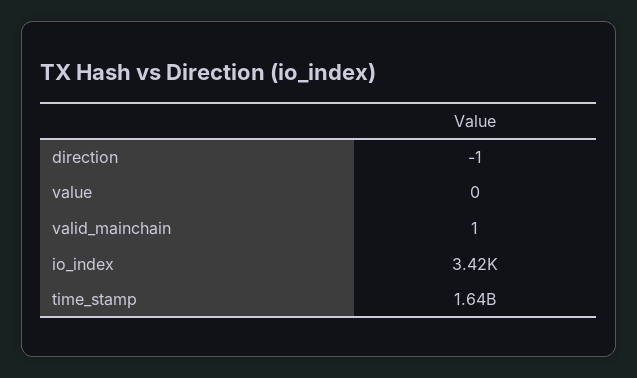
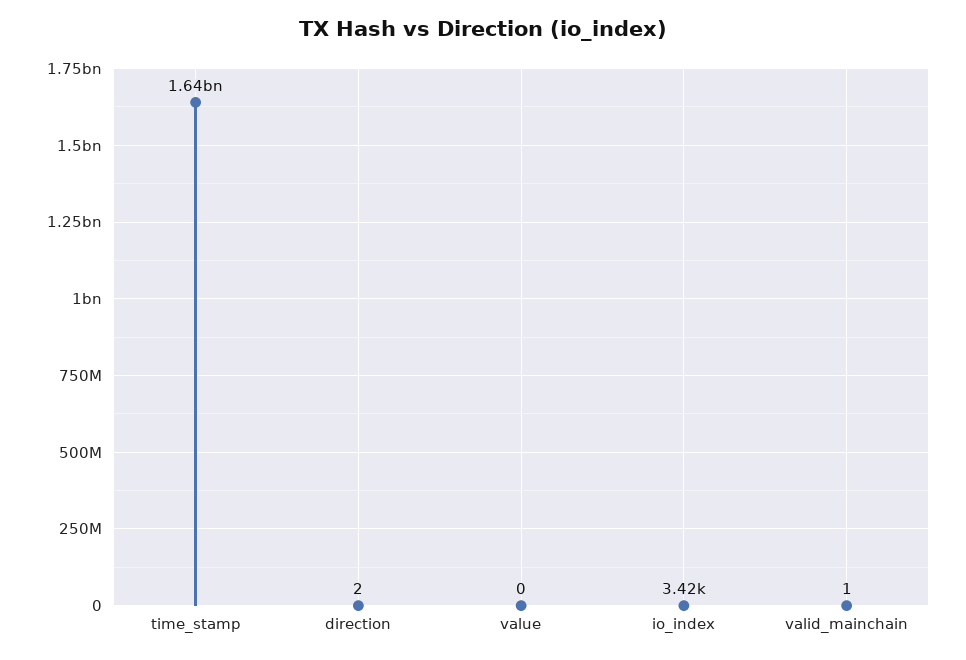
  {
-   "direction": -1,
+   "direction": 2,
    "value": 0,
    "valid_mainchain": 1,
    "io_index": 3420,
    "time_stamp": 1640000000
  }

